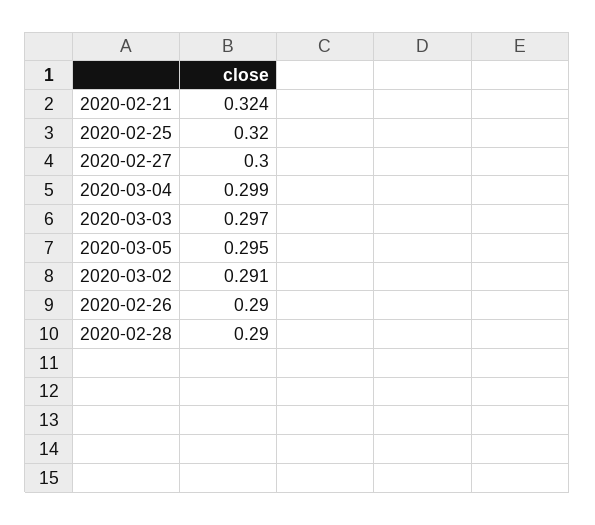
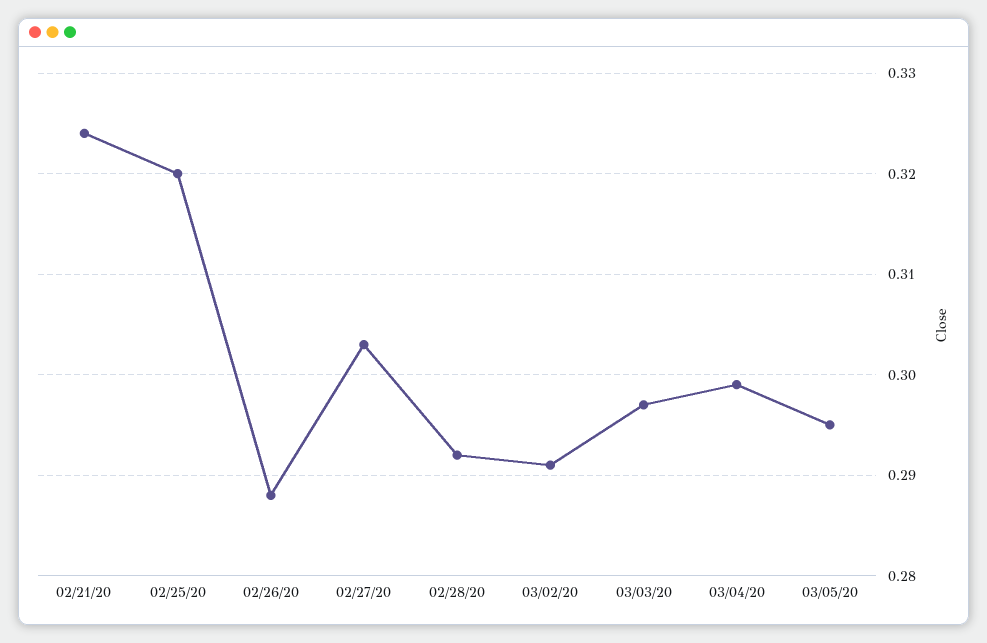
  {
    "2020-02-21": 0.324,
    "2020-02-25": 0.32,
-   "2020-02-27": 0.3,
+   "2020-02-27": 0.303,
    "2020-03-04": 0.299,
    "2020-03-03": 0.297,
    "2020-03-05": 0.295,
    "2020-03-02": 0.291,
-   "2020-02-26": 0.29,
+   "2020-02-26": 0.288,
-   "2020-02-28": 0.29
+   "2020-02-28": 0.292
  }

